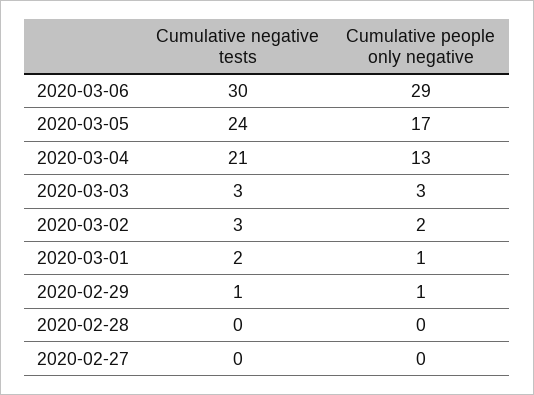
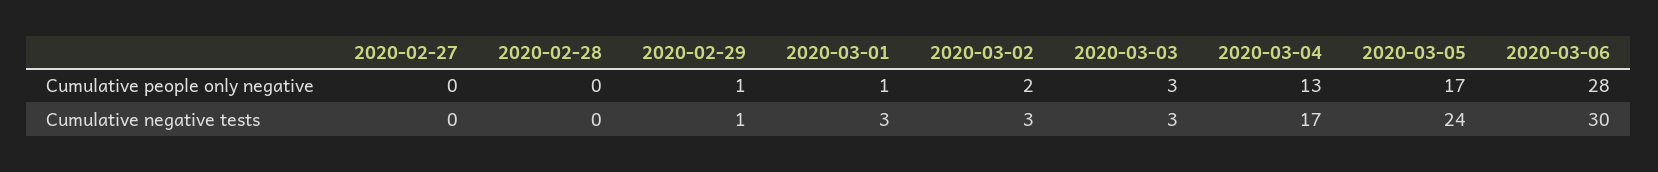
  {
    "Cumulative negative tests": {
      "2020-03-06": 30,
      "2020-03-05": 24,
-     "2020-03-04": 21,
+     "2020-03-04": 17,
      "2020-03-03": 3,
      "2020-03-02": 3,
-     "2020-03-01": 2,
+     "2020-03-01": 3,
      "2020-02-29": 1,
      "2020-02-28": 0,
      "2020-02-27": 0
    },
    "Cumulative people only negative": {
-     "2020-03-06": 29,
+     "2020-03-06": 28,
      "2020-03-05": 17,
      "2020-03-04": 13,
      "2020-03-03": 3,
      "2020-03-02": 2,
      "2020-03-01": 1,
      "2020-02-29": 1,
      "2020-02-28": 0,
      "2020-02-27": 0
    }
  }

